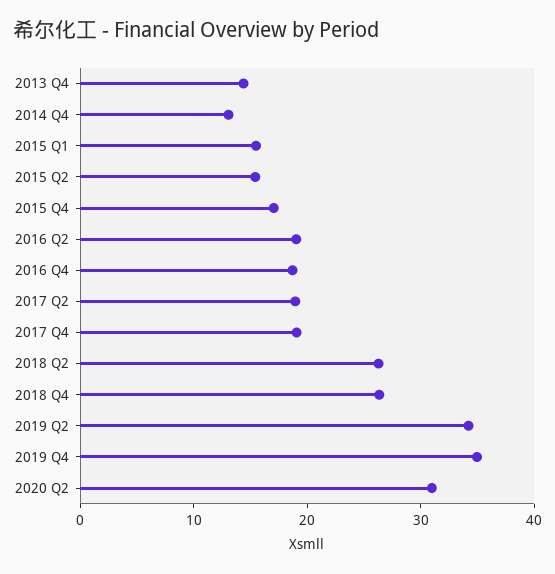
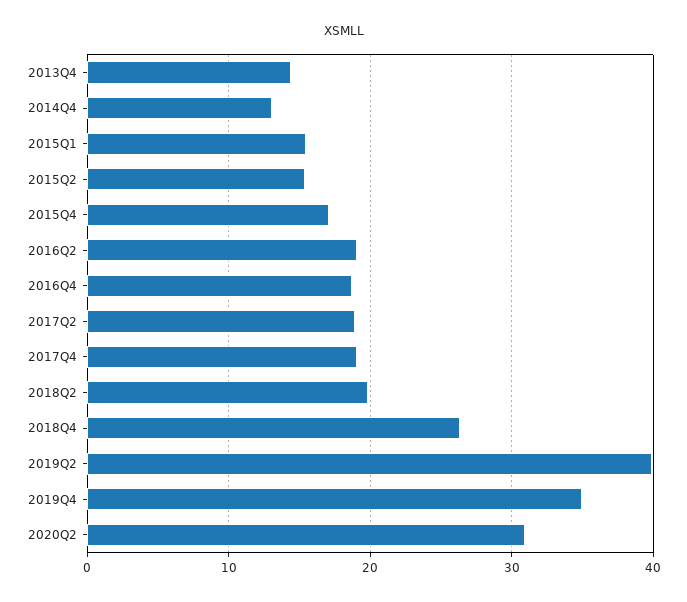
  {
    "2013 Q4": 14,
    "2014 Q4": 13,
    "2015 Q1": 15,
    "2015 Q2": 15,
    "2015 Q4": 17,
    "2016 Q2": 19,
    "2016 Q4": 19,
    "2017 Q2": 19,
    "2017 Q4": 19,
-   "2018 Q2": 26,
+   "2018 Q2": 20,
    "2018 Q4": 26,
-   "2019 Q2": 34,
+   "2019 Q2": 40,
    "2019 Q4": 35,
    "2020 Q2": 31
  }

